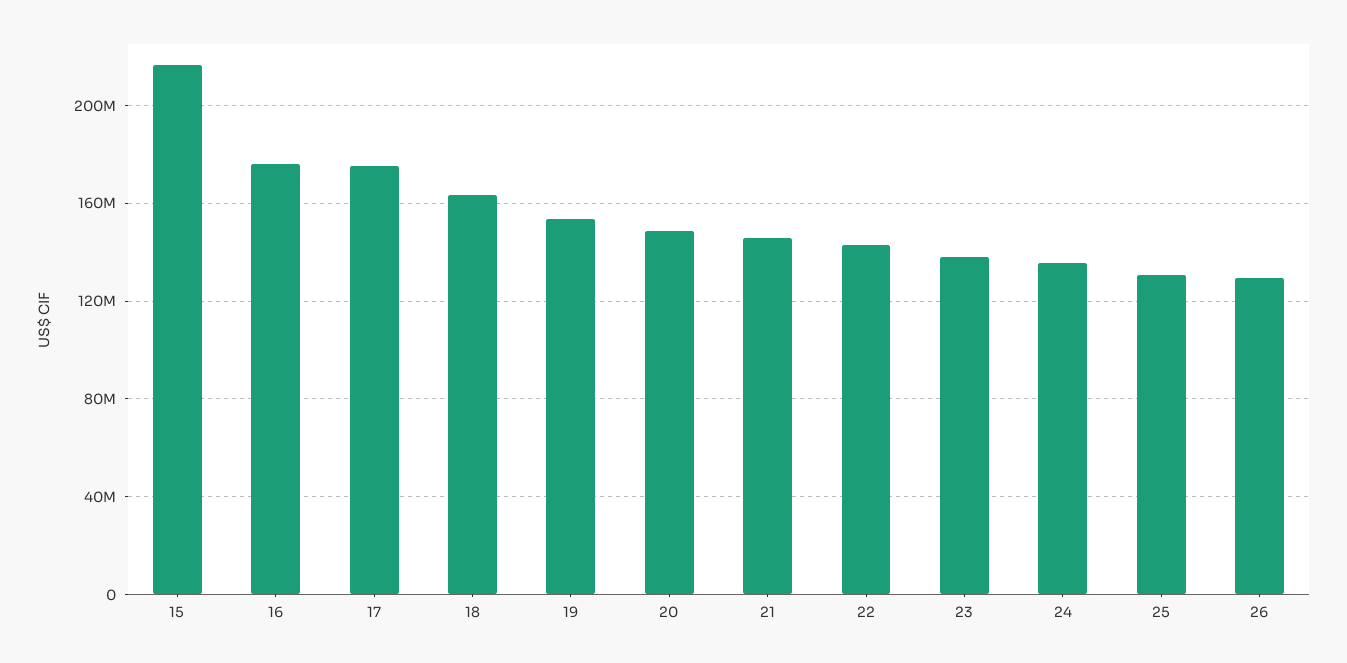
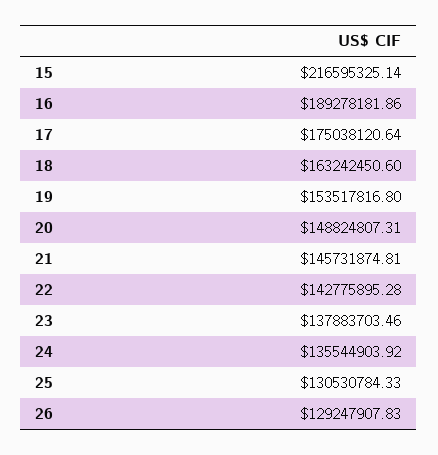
  {
    "15": 216595325.14,
-   "16": 175000000,
+   "16": 189278181.86,
    "17": 175038120.64,
    "18": 163242450.6,
    "19": 153517816.8,
    "20": 148824807.31,
    "21": 145731874.81,
    "22": 142775895.28,
    "23": 137883703.46,
    "24": 135544903.92,
    "25": 130530784.33,
    "26": 129247907.83
  }

